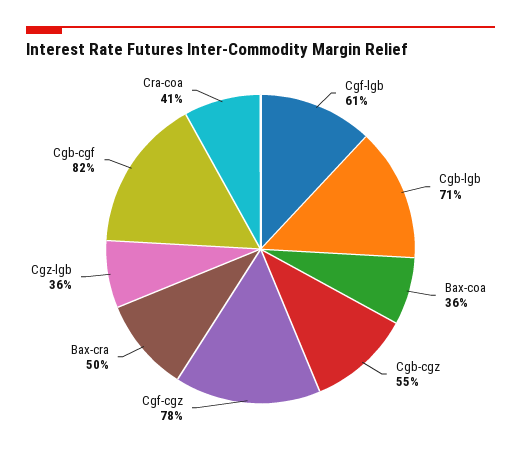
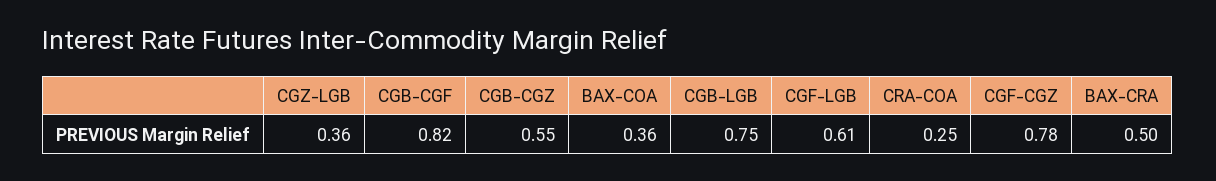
  {
    "Cgf-lgb": 0.61,
-   "Cgb-lgb": 0.71,
+   "Cgb-lgb": 0.75,
    "Bax-coa": 0.36,
    "Cgb-cgz": 0.55,
    "Cgf-cgz": 0.78,
    "Bax-cra": 0.5,
    "Cgz-lgb": 0.36,
    "Cgb-cgf": 0.82,
-   "Cra-coa": 0.41
+   "Cra-coa": 0.25
  }

